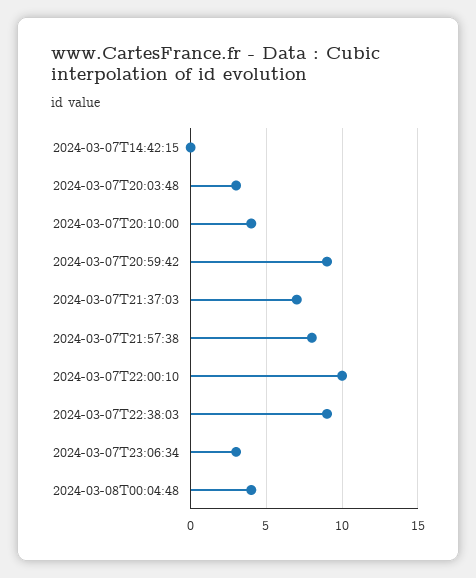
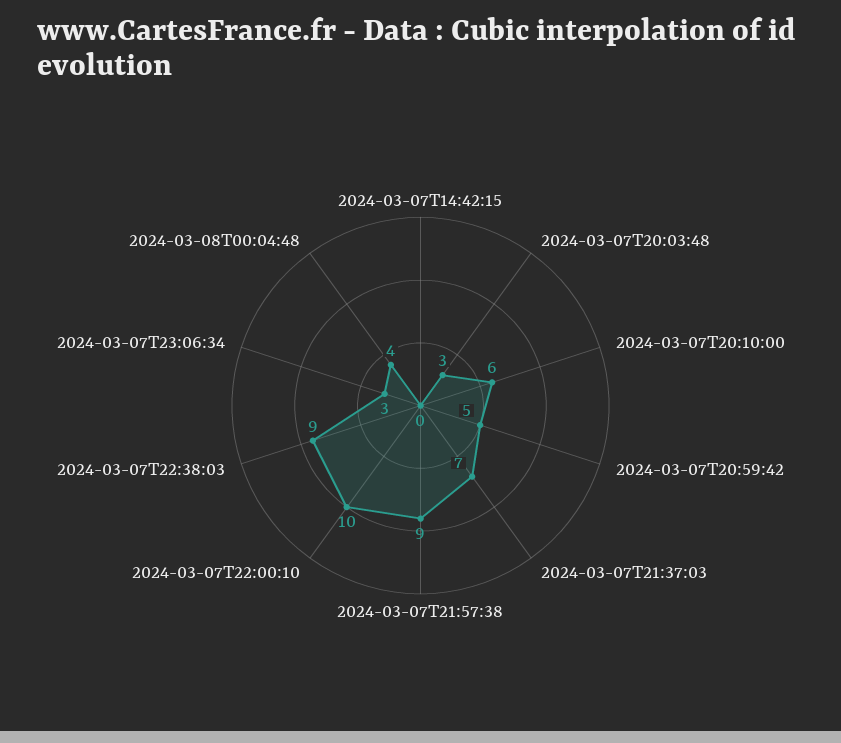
  {
    "2024-03-07T14:42:15": 0,
    "2024-03-07T20:03:48": 3,
-   "2024-03-07T20:10:00": 4,
+   "2024-03-07T20:10:00": 6,
-   "2024-03-07T20:59:42": 9,
+   "2024-03-07T20:59:42": 5,
    "2024-03-07T21:37:03": 7,
-   "2024-03-07T21:57:38": 8,
+   "2024-03-07T21:57:38": 9,
    "2024-03-07T22:00:10": 10,
    "2024-03-07T22:38:03": 9,
    "2024-03-07T23:06:34": 3,
    "2024-03-08T00:04:48": 4
  }

